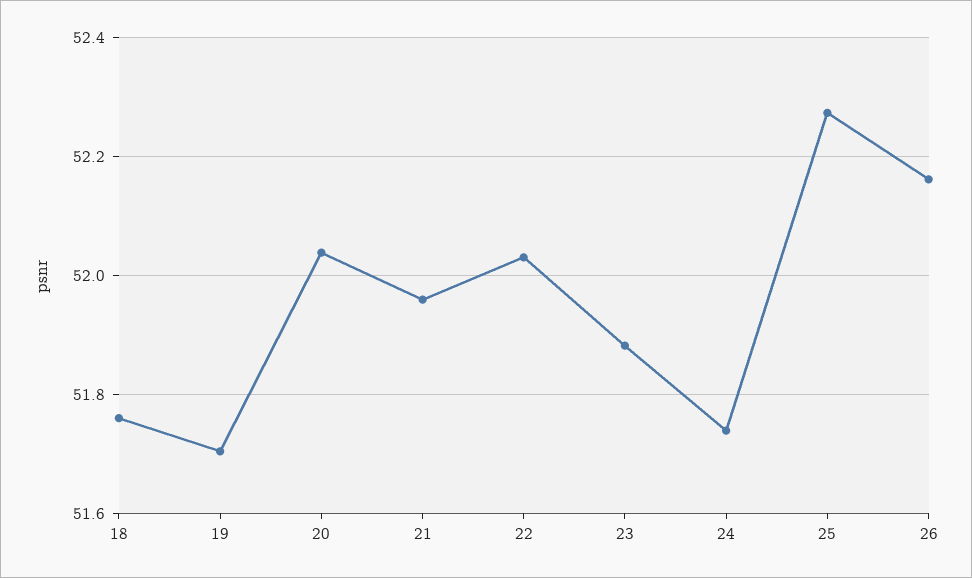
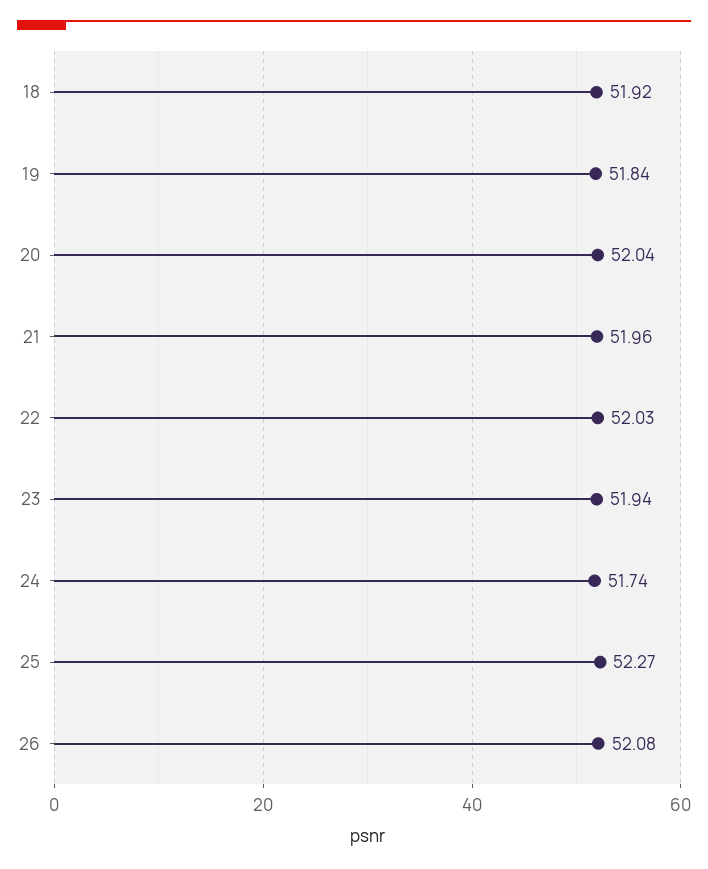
  {
-   "18": 51.76,
+   "18": 51.92,
-   "19": 51.7,
+   "19": 51.84,
    "20": 52.04,
    "21": 51.96,
    "22": 52.03,
-   "23": 51.88,
+   "23": 51.94,
    "24": 51.74,
    "25": 52.27,
-   "26": 52.16
+   "26": 52.08
  }

